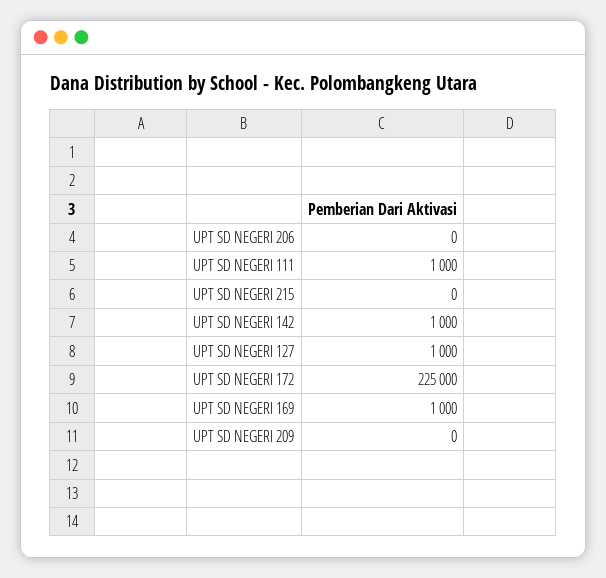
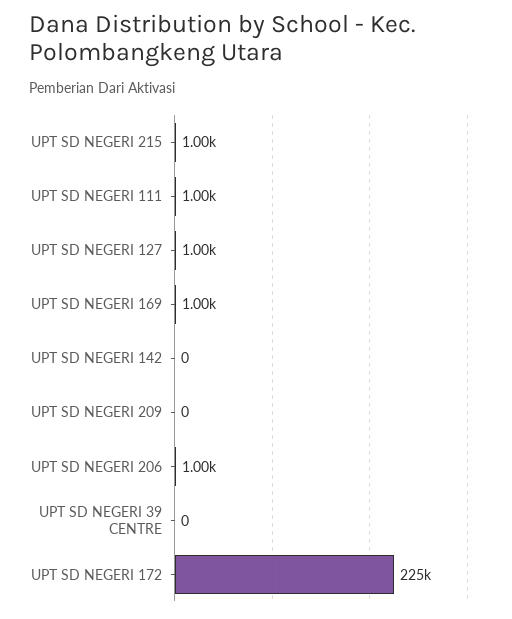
  {
-   "UPT SD NEGERI 206": 0,
+   "UPT SD NEGERI 206": 1000,
    "UPT SD NEGERI 111": 1000,
-   "UPT SD NEGERI 215": 0,
+   "UPT SD NEGERI 215": 1000,
-   "UPT SD NEGERI 142": 1000,
+   "UPT SD NEGERI 142": 0,
    "UPT SD NEGERI 127": 1000,
    "UPT SD NEGERI 172": 225000,
    "UPT SD NEGERI 169": 1000,
-   "UPT SD NEGERI 209": 0
+   "UPT SD NEGERI 209": 0,
+   "UPT SD NEGERI 39 CENTRE": 0
  }

